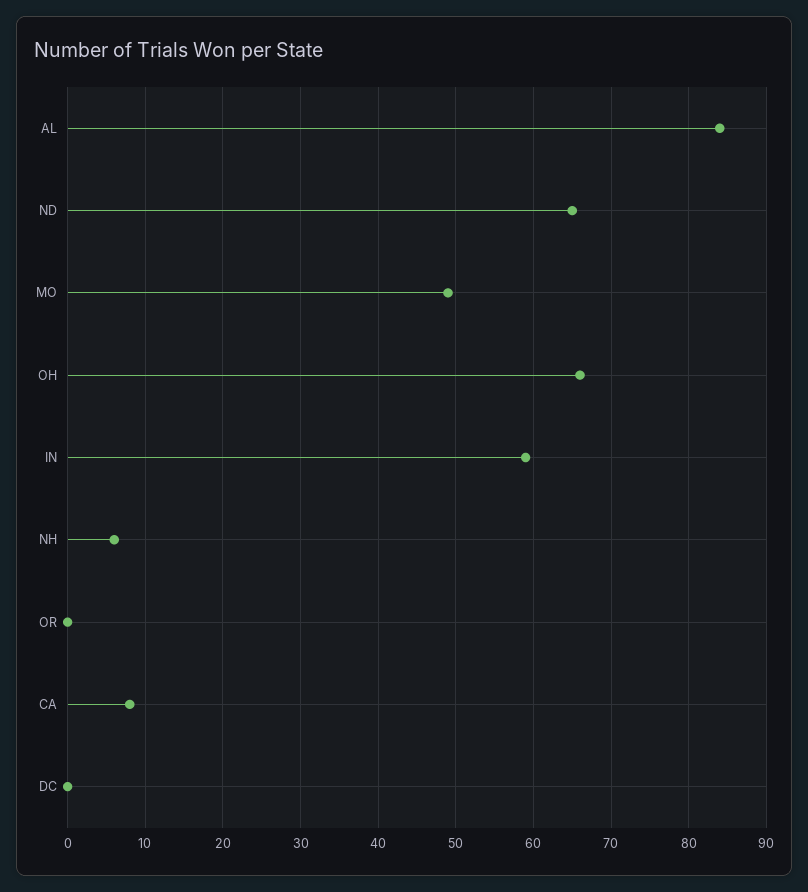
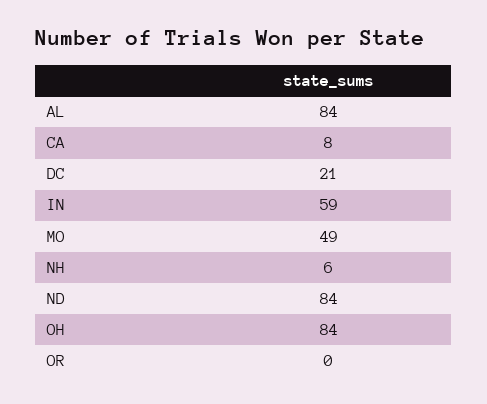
  {
    "AL": 84,
-   "ND": 65,
+   "ND": 84,
    "MO": 49,
-   "OH": 66,
+   "OH": 84,
    "IN": 59,
    "NH": 6,
    "OR": 0,
    "CA": 8,
-   "DC": 0
+   "DC": 21
  }

